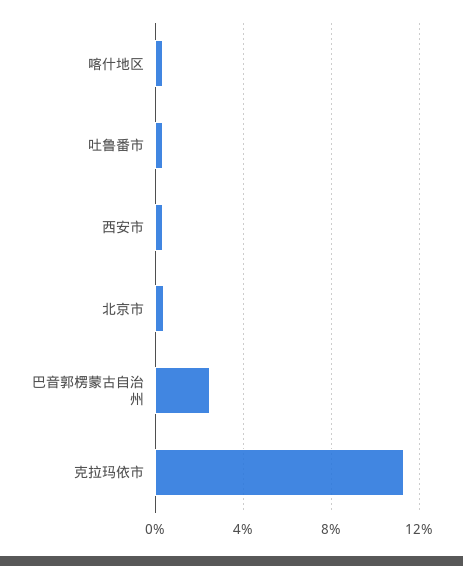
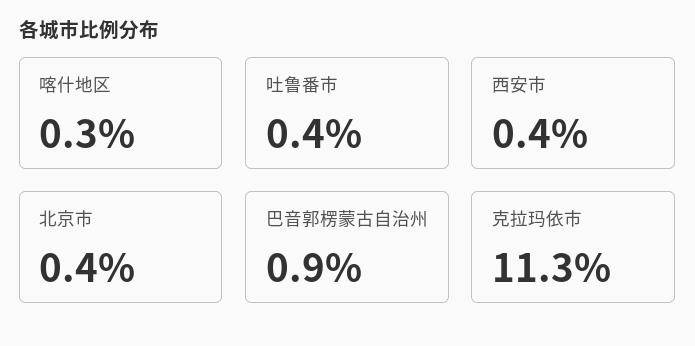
  {
    "喀什地区": 0.3,
    "吐鲁番市": 0.4,
    "西安市": 0.4,
    "北京市": 0.4,
-   "巴音郭楞蒙古自治州": 2.5,
+   "巴音郭楞蒙古自治州": 0.9,
    "克拉玛依市": 11.3
  }

